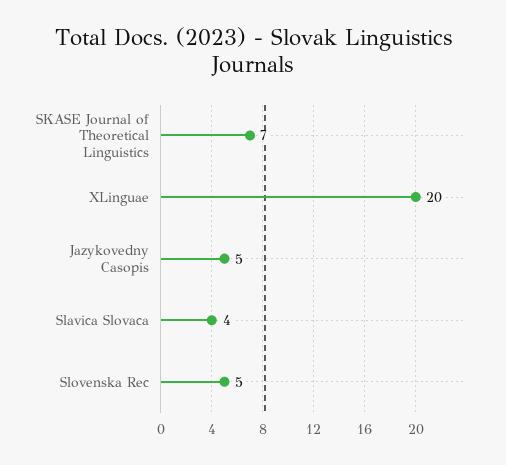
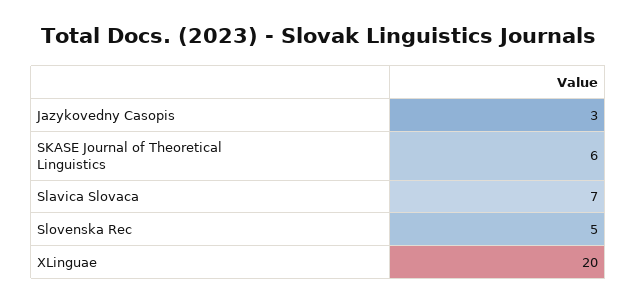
  {
-   "SKASE Journal of Theoretical Linguistics": 7,
+   "SKASE Journal of Theoretical Linguistics": 6,
    "XLinguae": 20,
-   "Jazykovedny Casopis": 5,
+   "Jazykovedny Casopis": 3,
-   "Slavica Slovaca": 4,
+   "Slavica Slovaca": 7,
    "Slovenska Rec": 5
  }

